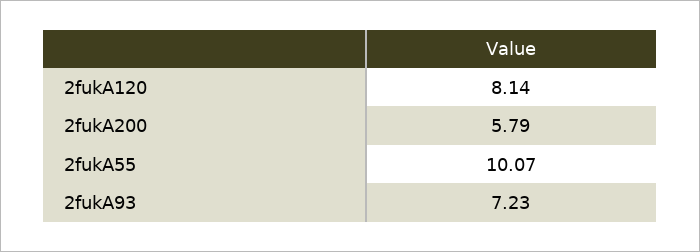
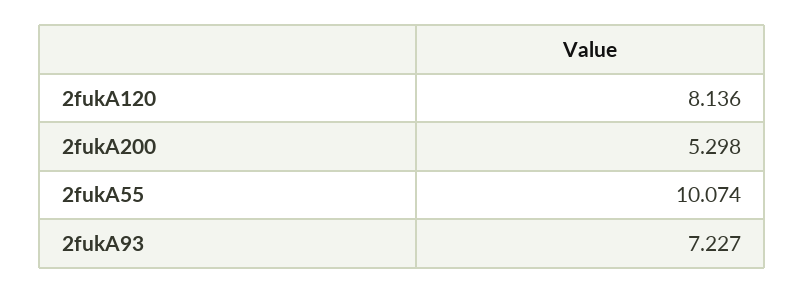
  {
    "2fukA120": 8.136,
-   "2fukA200": 5.79,
+   "2fukA200": 5.298,
    "2fukA55": 10.074,
    "2fukA93": 7.227
  }

